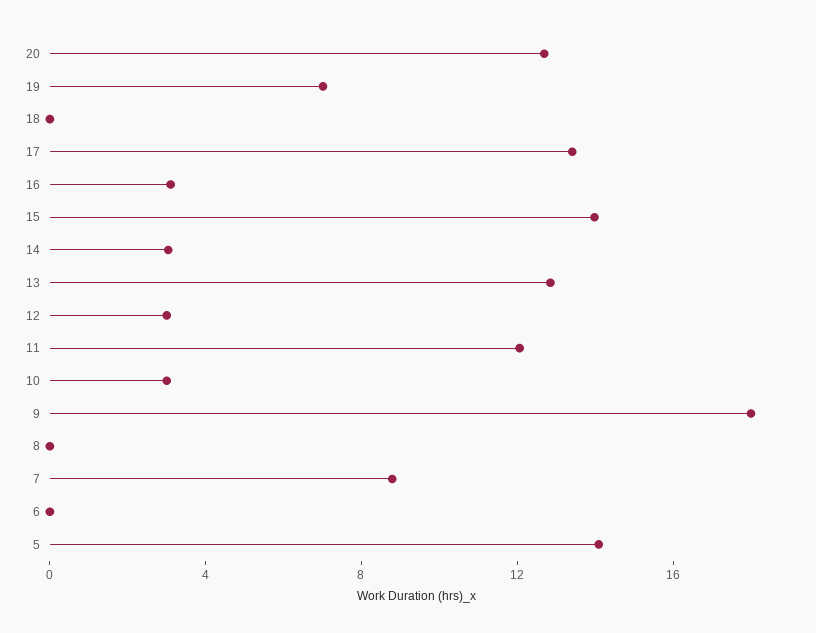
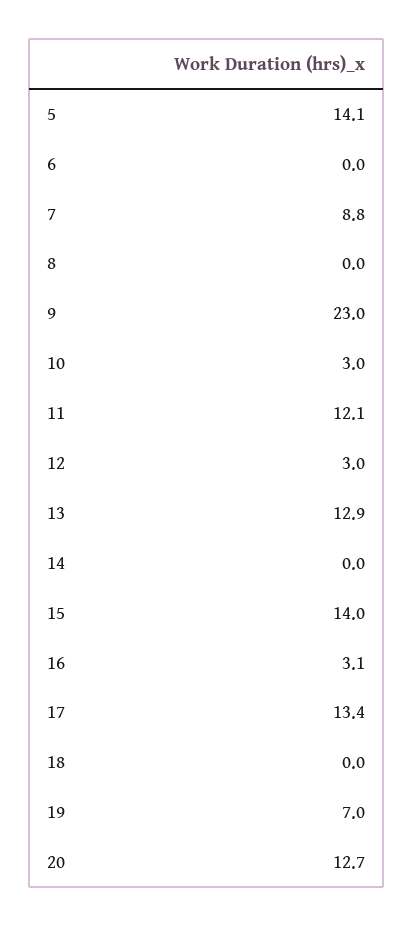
  {
    "20": 12.7,
    "19": 7,
    "18": 0,
    "17": 13.4,
    "16": 3.1,
    "15": 14,
-   "14": 3,
+   "14": 0,
    "13": 12.9,
    "12": 3,
    "11": 12.1,
    "10": 3,
-   "9": 18,
+   "9": 23,
    "8": 0,
    "7": 8.8,
    "6": 0,
    "5": 14.1
  }

